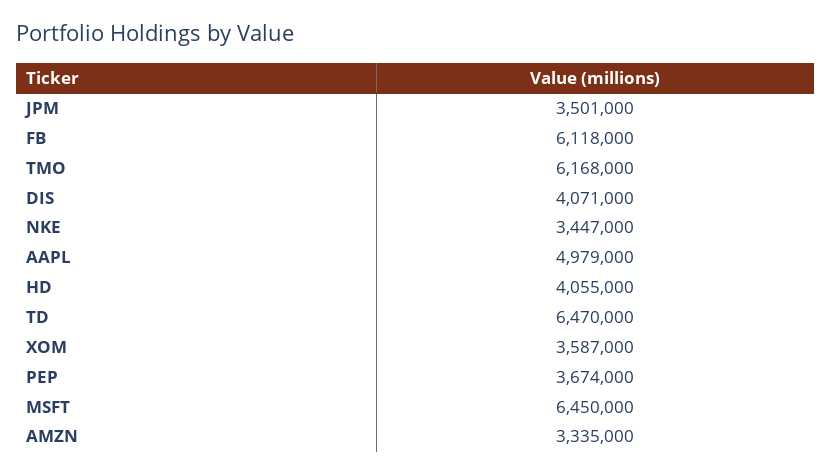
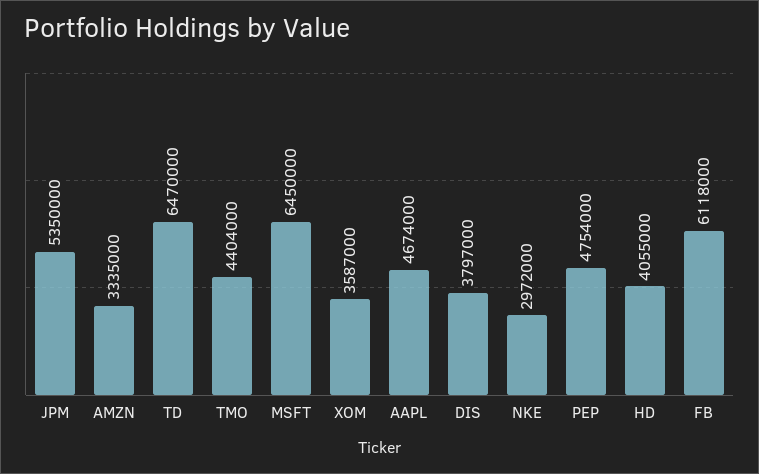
  {
-   "JPM": 3501000,
+   "JPM": 5350000,
    "FB": 6118000,
-   "TMO": 6168000,
+   "TMO": 4404000,
-   "DIS": 4071000,
+   "DIS": 3797000,
-   "NKE": 3447000,
+   "NKE": 2972000,
-   "AAPL": 4979000,
+   "AAPL": 4674000,
    "HD": 4055000,
    "TD": 6470000,
    "XOM": 3587000,
-   "PEP": 3674000,
+   "PEP": 4754000,
    "MSFT": 6450000,
    "AMZN": 3335000
  }

